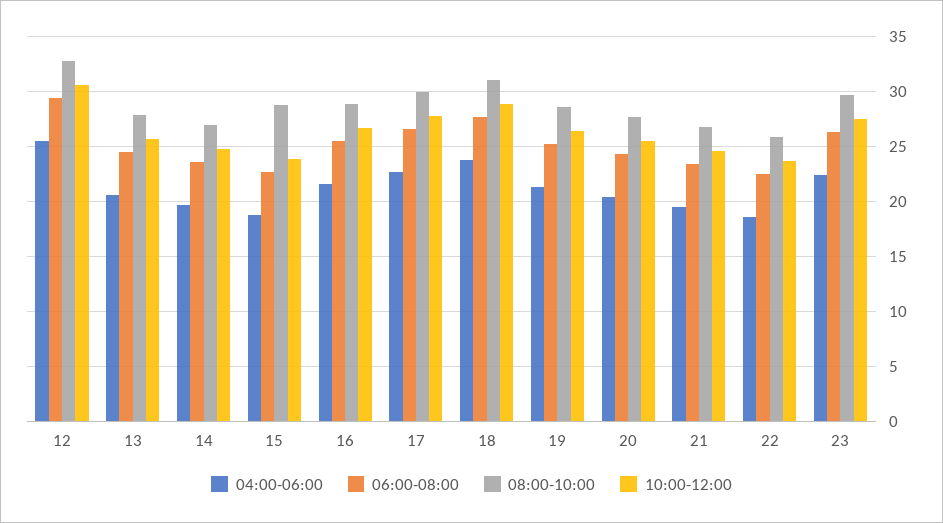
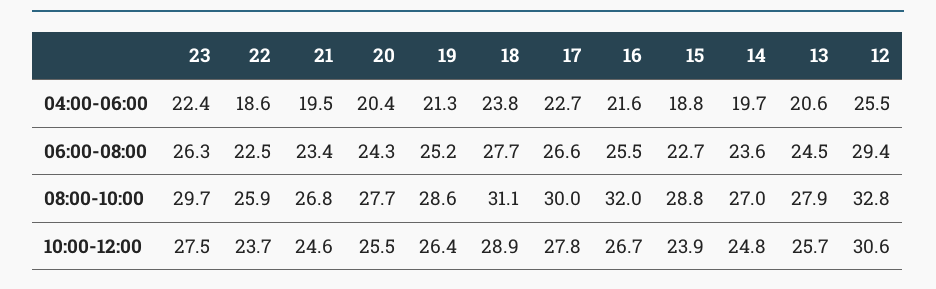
  {
    "04:00-06:00": {
      "12": 25.5,
      "13": 20.6,
      "14": 19.7,
      "15": 18.8,
      "16": 21.6,
      "17": 22.7,
      "18": 23.8,
      "19": 21.3,
      "20": 20.4,
      "21": 19.5,
      "22": 18.6,
      "23": 22.4
    },
    "06:00-08:00": {
      "12": 29.4,
      "13": 24.5,
      "14": 23.6,
      "15": 22.7,
      "16": 25.5,
      "17": 26.6,
      "18": 27.7,
      "19": 25.2,
      "20": 24.3,
      "21": 23.4,
      "22": 22.5,
      "23": 26.3
    },
    "08:00-10:00": {
      "12": 32.8,
      "13": 27.9,
      "14": 27,
      "15": 28.8,
-     "16": 29,
+     "16": 32,
      "17": 30,
      "18": 31.1,
      "19": 28.6,
      "20": 27.7,
      "21": 26.8,
      "22": 25.9,
      "23": 29.7
    },
    "10:00-12:00": {
      "12": 30.6,
      "13": 25.7,
      "14": 24.8,
      "15": 23.9,
      "16": 26.7,
      "17": 27.8,
      "18": 28.9,
      "19": 26.4,
      "20": 25.5,
      "21": 24.6,
      "22": 23.7,
      "23": 27.5
    }
  }

